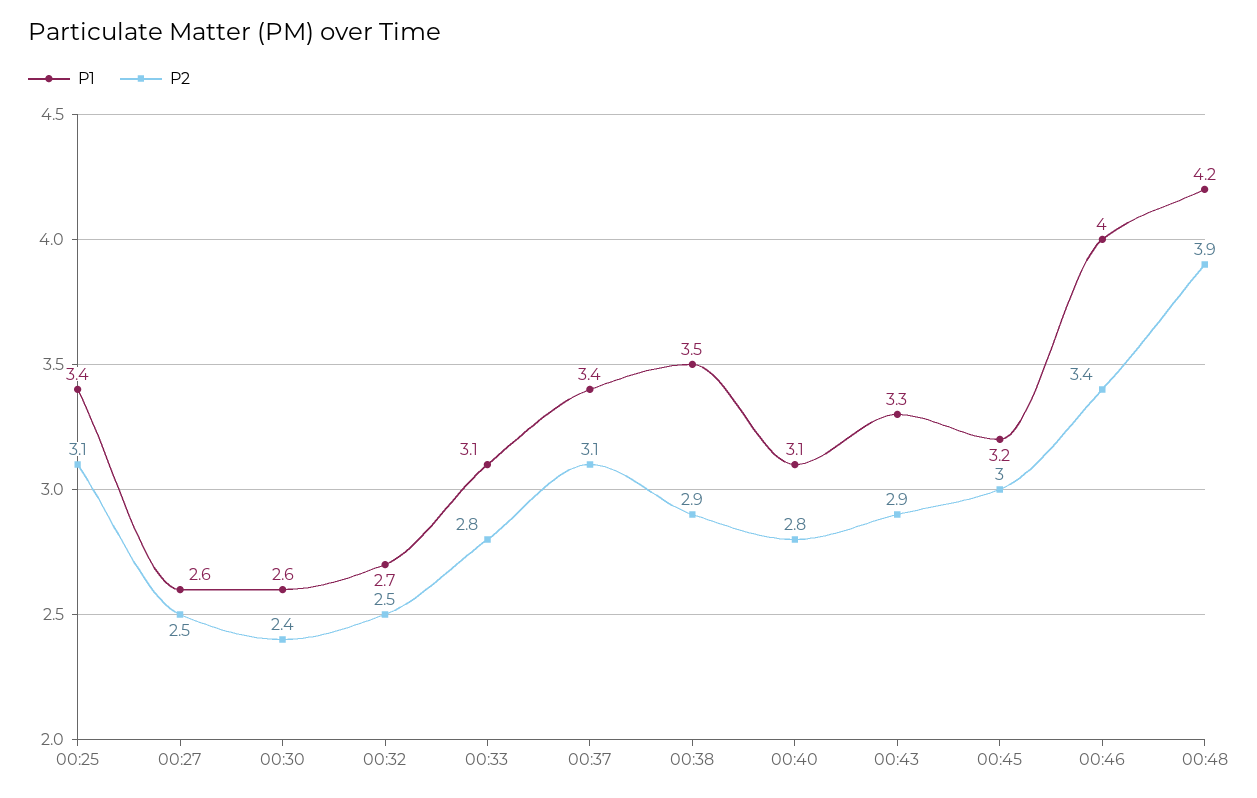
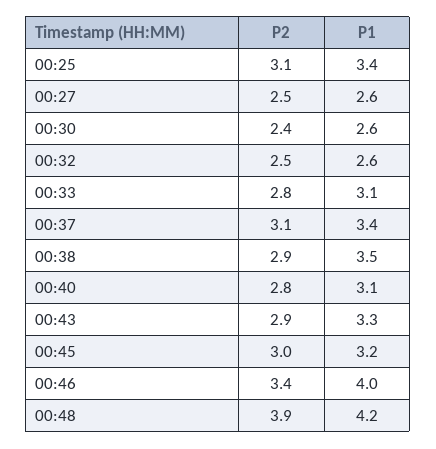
  {
    "P1": {
      "00:25": 3.4,
      "00:27": 2.6,
      "00:30": 2.6,
-     "00:32": 2.7,
+     "00:32": 2.6,
      "00:33": 3.1,
      "00:37": 3.4,
      "00:38": 3.5,
      "00:40": 3.1,
      "00:43": 3.3,
      "00:45": 3.2,
      "00:46": 4,
      "00:48": 4.2
    },
    "P2": {
      "00:25": 3.1,
      "00:27": 2.5,
      "00:30": 2.4,
      "00:32": 2.5,
      "00:33": 2.8,
      "00:37": 3.1,
      "00:38": 2.9,
      "00:40": 2.8,
      "00:43": 2.9,
      "00:45": 3,
      "00:46": 3.4,
      "00:48": 3.9
    }
  }

